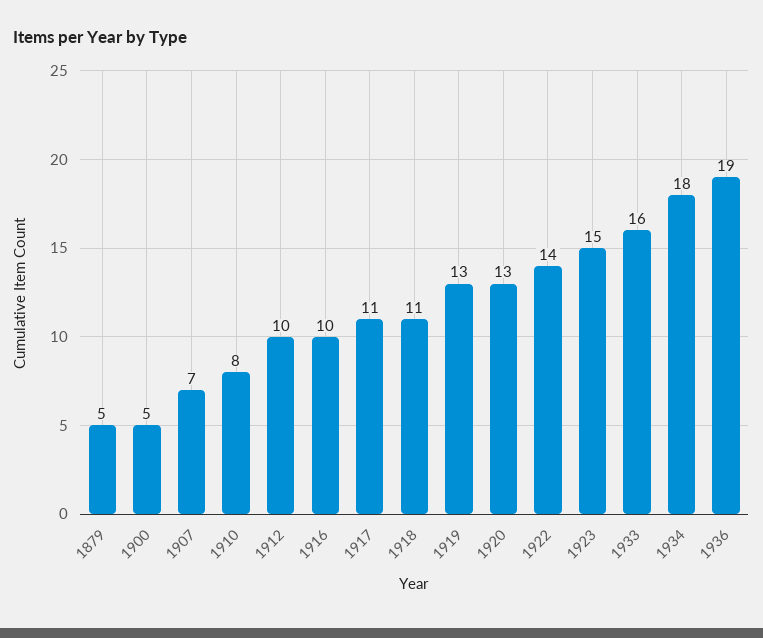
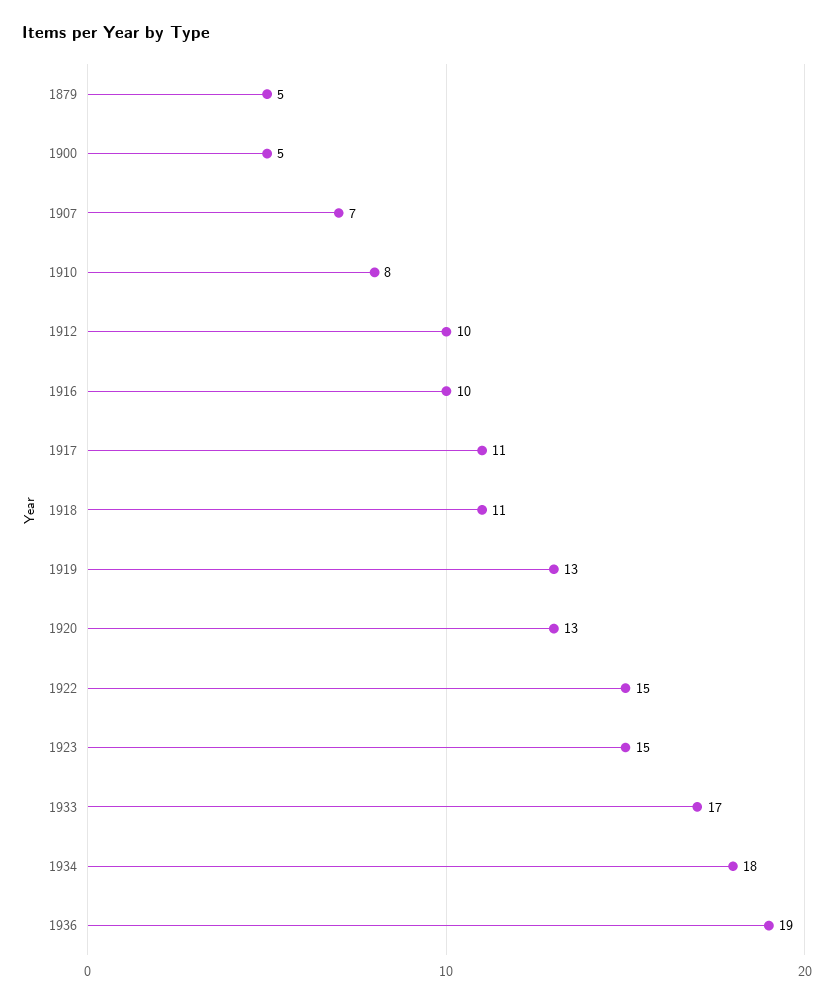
  {
    "1879": 5,
    "1900": 5,
    "1907": 7,
    "1910": 8,
    "1912": 10,
    "1916": 10,
    "1917": 11,
    "1918": 11,
    "1919": 13,
    "1920": 13,
-   "1922": 14,
+   "1922": 15,
    "1923": 15,
-   "1933": 16,
+   "1933": 17,
    "1934": 18,
    "1936": 19
  }

